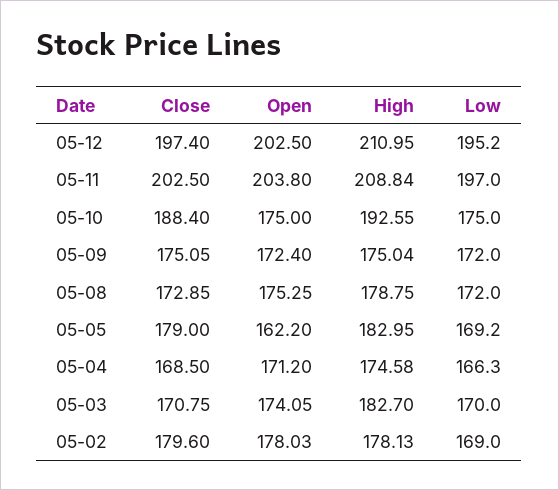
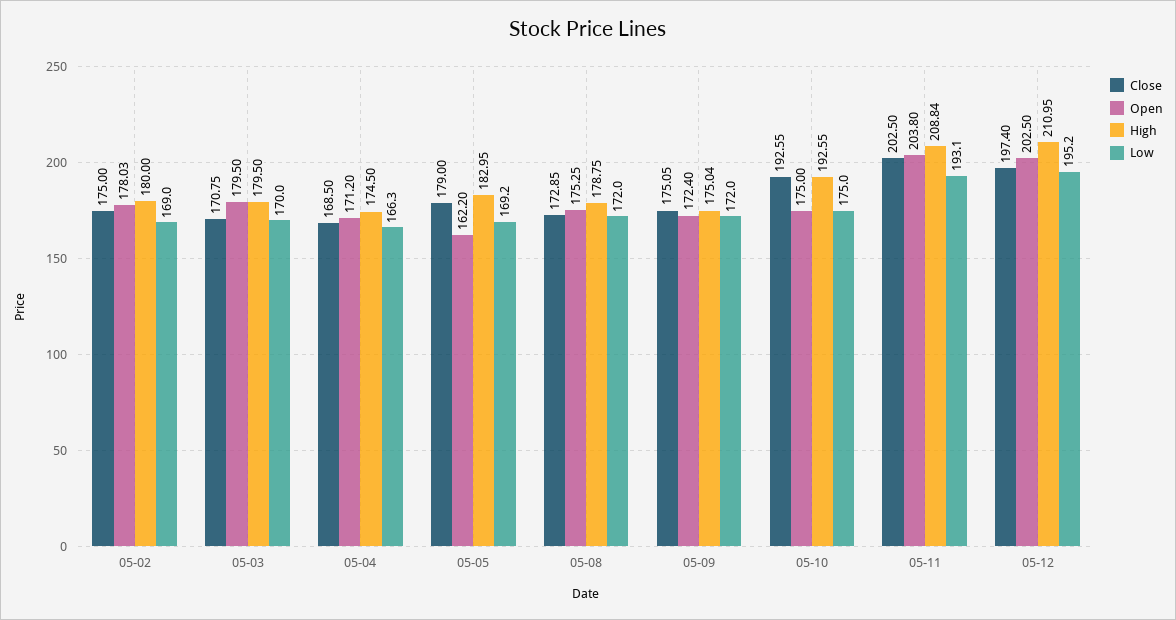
  {
    "Close": {
      "05-12": 197.4,
      "05-11": 202.5,
-     "05-10": 188.4,
+     "05-10": 192.55,
      "05-09": 175.05,
      "05-08": 172.85,
      "05-05": 179,
      "05-04": 168.5,
      "05-03": 170.75,
-     "05-02": 179.6
+     "05-02": 175
    },
    "Open": {
      "05-12": 202.5,
      "05-11": 203.8,
      "05-10": 175,
      "05-09": 172.4,
      "05-08": 175.25,
      "05-05": 162.2,
      "05-04": 171.2,
-     "05-03": 174.05,
+     "05-03": 179.5,
      "05-02": 178.03
    },
    "High": {
      "05-12": 210.95,
      "05-11": 208.84,
      "05-10": 192.55,
      "05-09": 175.04,
      "05-08": 178.75,
      "05-05": 182.95,
-     "05-04": 174.58,
+     "05-04": 174.5,
-     "05-03": 182.7,
+     "05-03": 179.5,
-     "05-02": 178.13
+     "05-02": 180
    },
    "Low": {
      "05-12": 195.2,
-     "05-11": 197,
+     "05-11": 193.1,
      "05-10": 175,
      "05-09": 172,
      "05-08": 172,
      "05-05": 169.2,
      "05-04": 166.3,
      "05-03": 170,
      "05-02": 169
    }
  }

